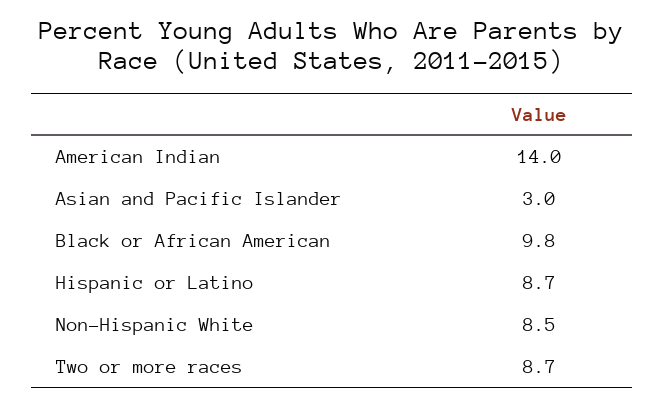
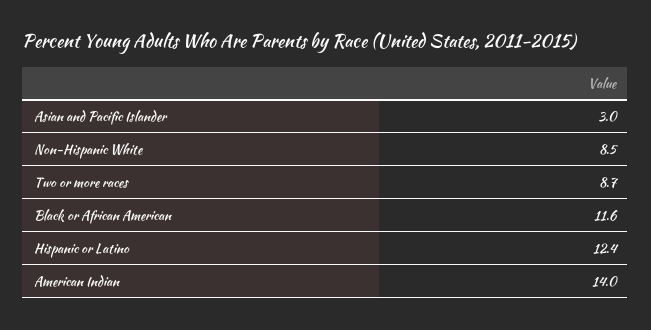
  {
    "American Indian": 14,
    "Asian and Pacific Islander": 3,
-   "Black or African American": 9.8,
+   "Black or African American": 11.6,
-   "Hispanic or Latino": 8.7,
+   "Hispanic or Latino": 12.4,
    "Non-Hispanic White": 8.5,
    "Two or more races": 8.7
  }

